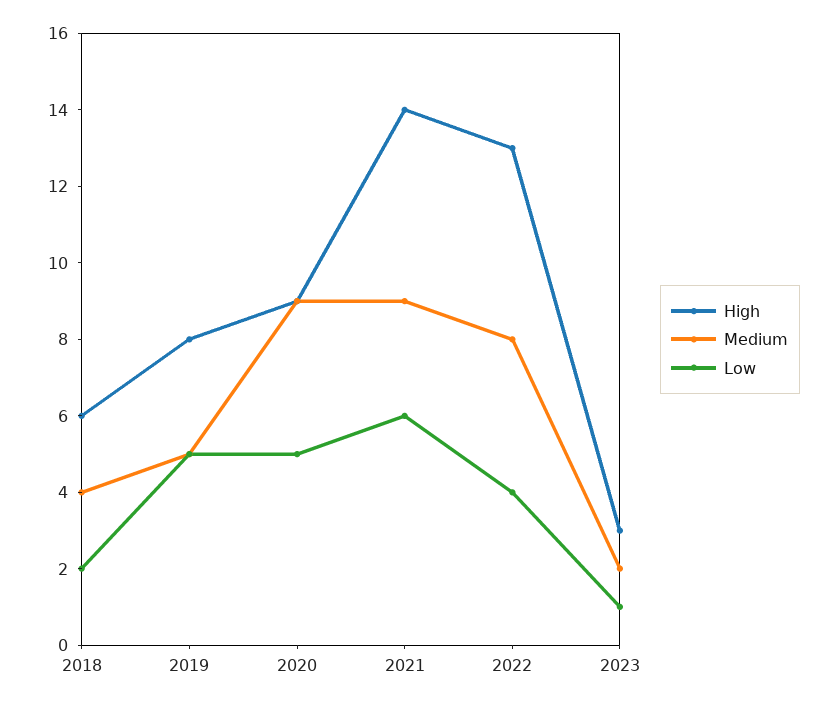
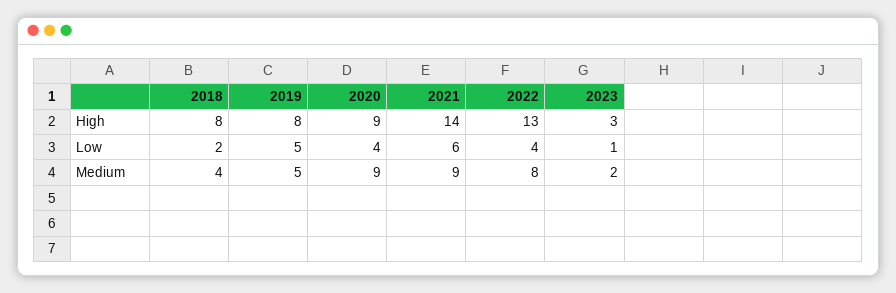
  {
    "High": {
-     "2018": 6,
+     "2018": 8,
      "2019": 8,
      "2020": 9,
      "2021": 14,
      "2022": 13,
      "2023": 3
    },
    "Medium": {
      "2018": 4,
      "2019": 5,
      "2020": 9,
      "2021": 9,
      "2022": 8,
      "2023": 2
    },
    "Low": {
      "2018": 2,
      "2019": 5,
-     "2020": 5,
+     "2020": 4,
      "2021": 6,
      "2022": 4,
      "2023": 1
    }
  }

